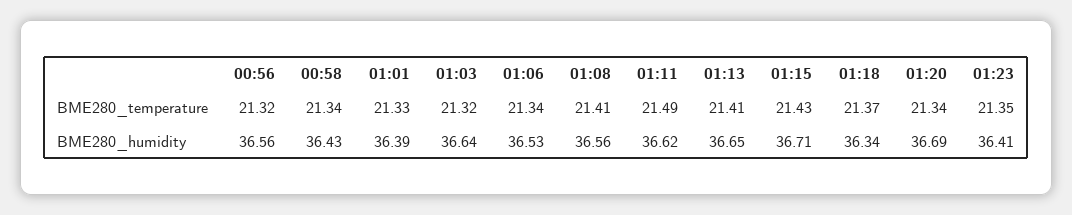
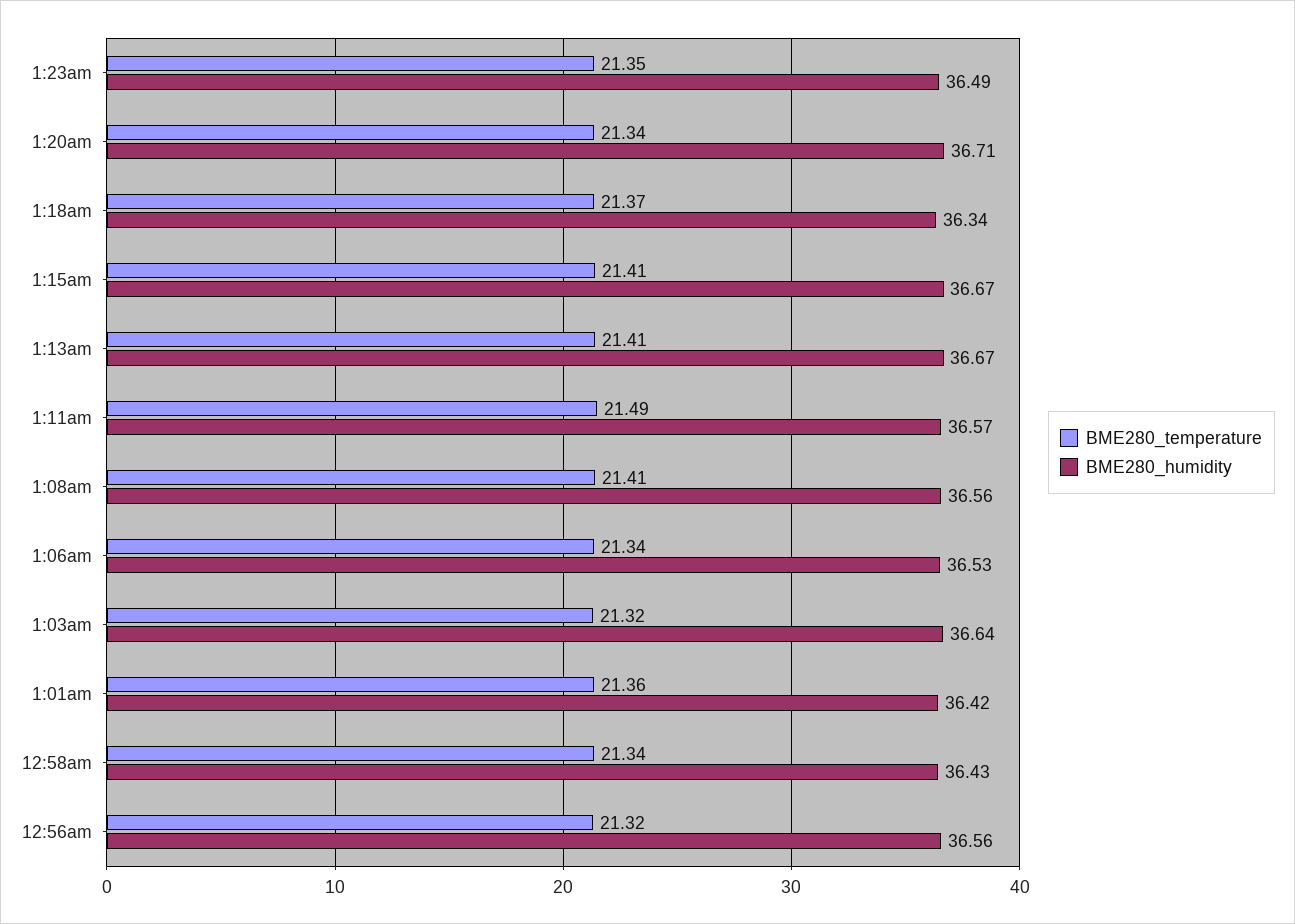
  {
    "BME280_temperature": {
      "00:56": 21.32,
      "00:58": 21.34,
-     "01:01": 21.33,
+     "01:01": 21.36,
      "01:03": 21.32,
      "01:06": 21.34,
      "01:08": 21.41,
      "01:11": 21.49,
      "01:13": 21.41,
-     "01:15": 21.43,
+     "01:15": 21.41,
      "01:18": 21.37,
      "01:20": 21.34,
      "01:23": 21.35
    },
    "BME280_humidity": {
      "00:56": 36.56,
      "00:58": 36.43,
-     "01:01": 36.39,
+     "01:01": 36.42,
      "01:03": 36.64,
      "01:06": 36.53,
      "01:08": 36.56,
-     "01:11": 36.62,
+     "01:11": 36.57,
-     "01:13": 36.65,
+     "01:13": 36.67,
-     "01:15": 36.71,
+     "01:15": 36.67,
      "01:18": 36.34,
-     "01:20": 36.69,
+     "01:20": 36.71,
-     "01:23": 36.41
+     "01:23": 36.49
    }
  }

